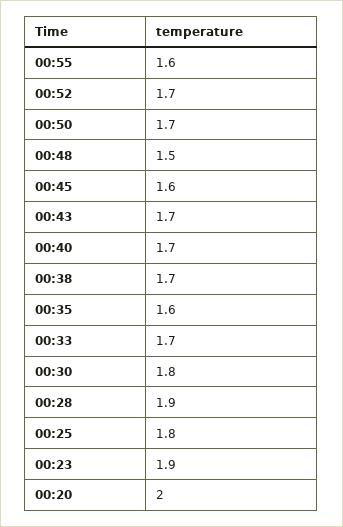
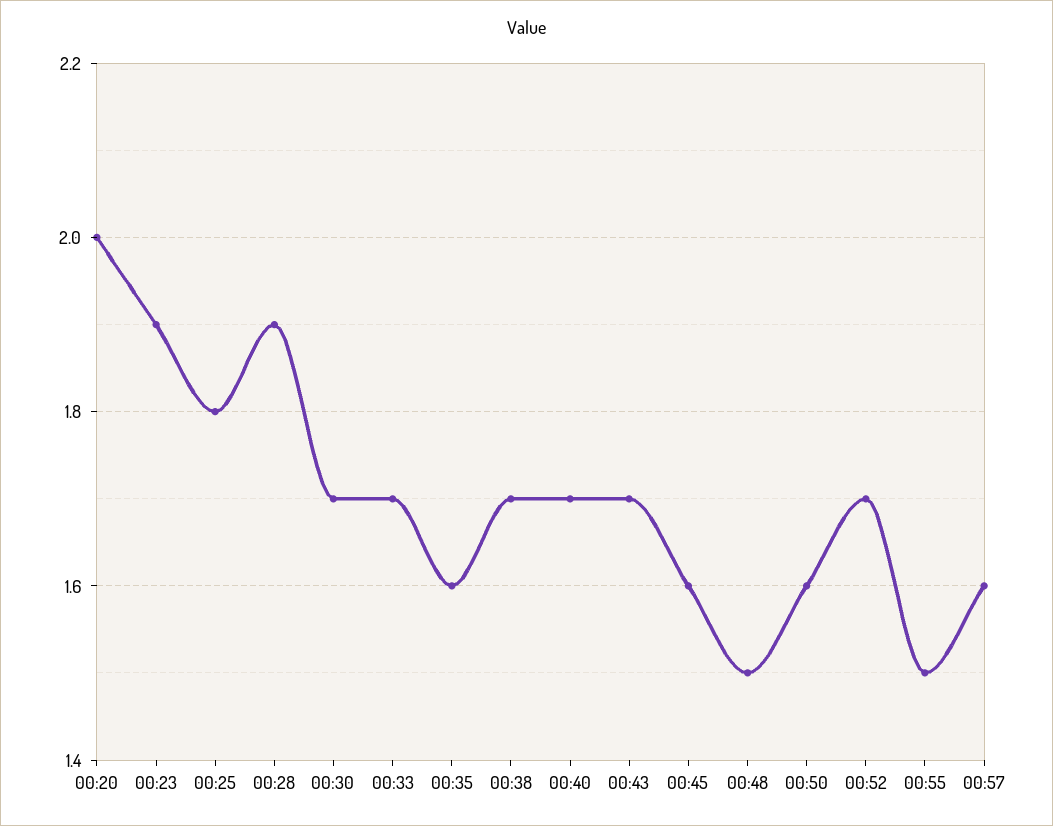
  {
-   "00:55": 1.6,
+   "00:55": 1.5,
    "00:52": 1.7,
-   "00:50": 1.7,
+   "00:50": 1.6,
    "00:48": 1.5,
    "00:45": 1.6,
    "00:43": 1.7,
    "00:40": 1.7,
    "00:38": 1.7,
    "00:35": 1.6,
    "00:33": 1.7,
-   "00:30": 1.8,
+   "00:30": 1.7,
    "00:28": 1.9,
    "00:25": 1.8,
    "00:23": 1.9,
-   "00:20": 2
+   "00:20": 2,
+   "00:57": 1.6
  }

